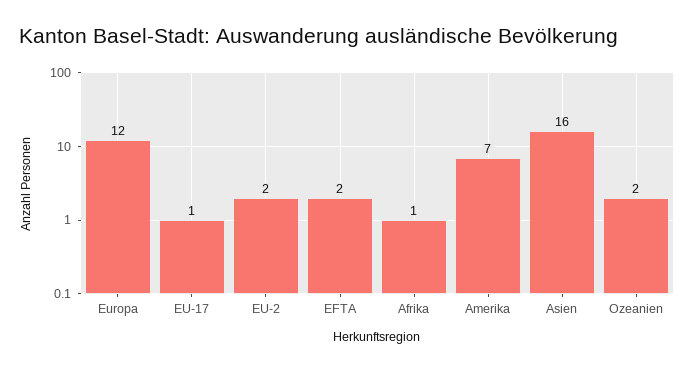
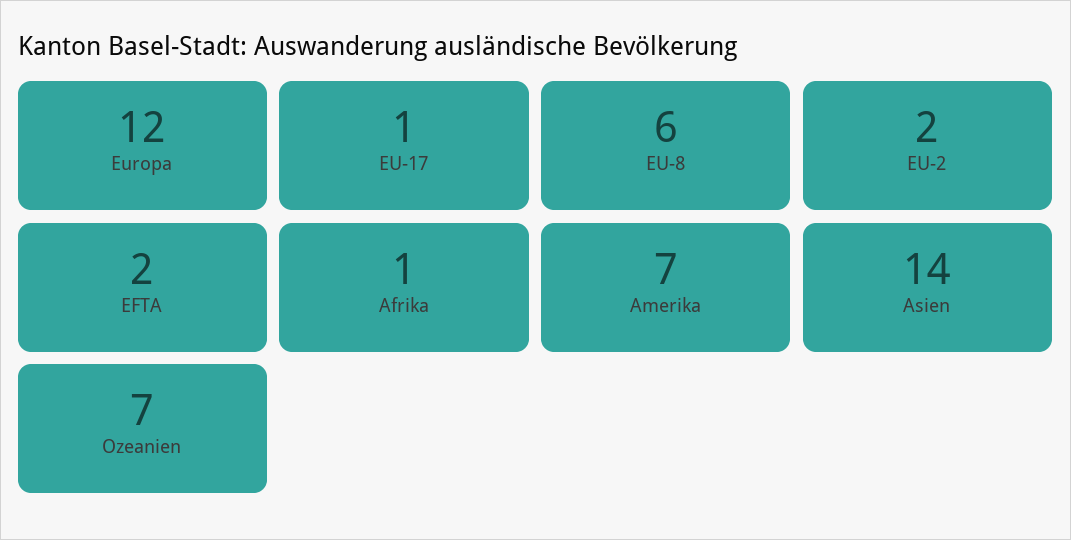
  {
    "Europa": 12,
    "EU-17": 1,
    "EU-2": 2,
    "EFTA": 2,
    "Afrika": 1,
    "Amerika": 7,
-   "Asien": 16,
+   "Asien": 14,
-   "Ozeanien": 2
+   "Ozeanien": 7,
+   "EU-8": 6
  }

